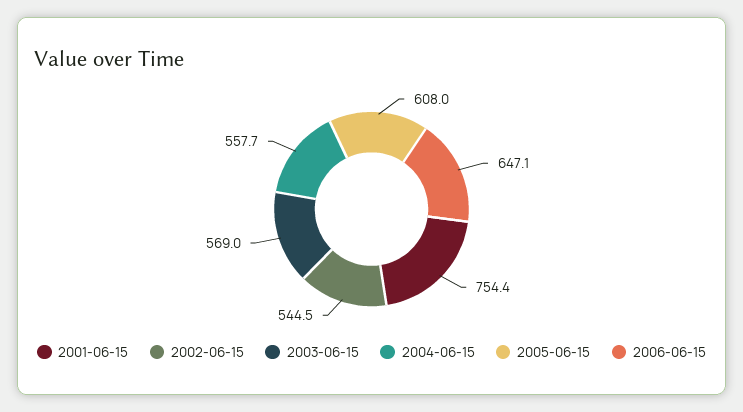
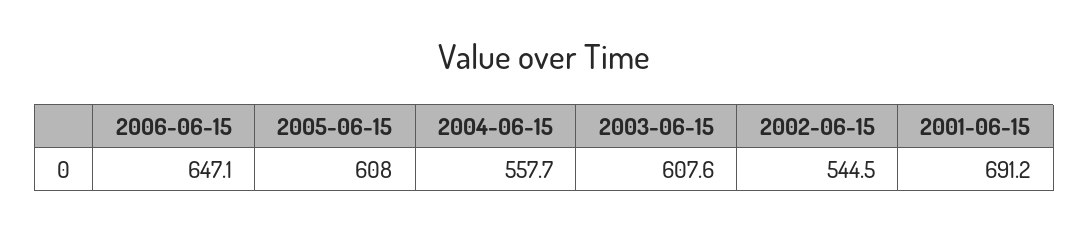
  {
-   "2001-06-15": 754.4,
+   "2001-06-15": 691.2,
    "2002-06-15": 544.5,
-   "2003-06-15": 569,
+   "2003-06-15": 607.6,
    "2004-06-15": 557.7,
    "2005-06-15": 608,
    "2006-06-15": 647.1
  }

